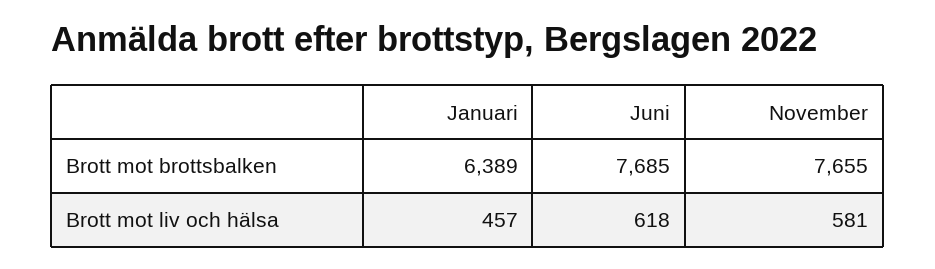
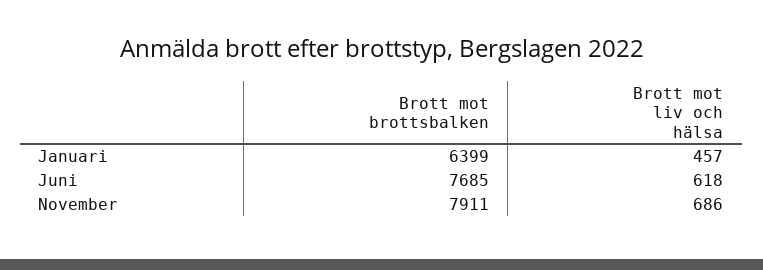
  {
    "Januari": {
-     "Brott mot brottsbalken": 6389,
+     "Brott mot brottsbalken": 6399,
      "Brott mot liv och hälsa": 457
    },
    "Juni": {
      "Brott mot brottsbalken": 7685,
      "Brott mot liv och hälsa": 618
    },
    "November": {
-     "Brott mot brottsbalken": 7655,
+     "Brott mot brottsbalken": 7911,
-     "Brott mot liv och hälsa": 581
+     "Brott mot liv och hälsa": 686
    }
  }

